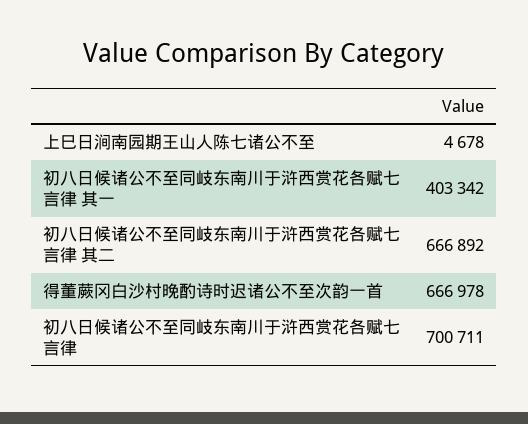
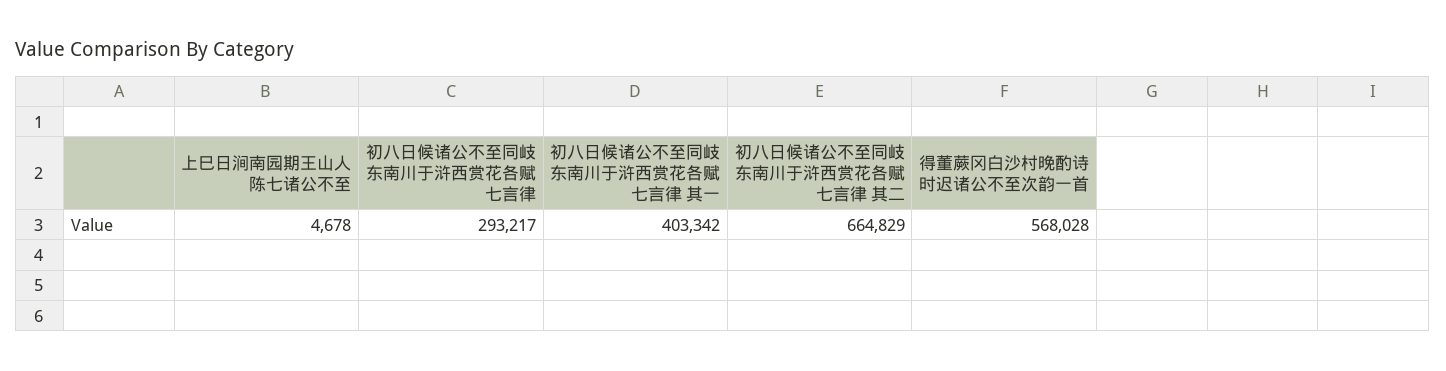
  {
    "上巳日涧南园期王山人陈七诸公不至": 4678,
    "初八日候诸公不至同岐东南川于浒西赏花各赋七言律 其一": 403342,
-   "初八日候诸公不至同岐东南川于浒西赏花各赋七言律 其二": 666892,
+   "初八日候诸公不至同岐东南川于浒西赏花各赋七言律 其二": 664829,
-   "得董蕨冈白沙村晚酌诗时迟诸公不至次韵一首": 666978,
+   "得董蕨冈白沙村晚酌诗时迟诸公不至次韵一首": 568028,
-   "初八日候诸公不至同岐东南川于浒西赏花各赋七言律": 700711
+   "初八日候诸公不至同岐东南川于浒西赏花各赋七言律": 293217
  }

